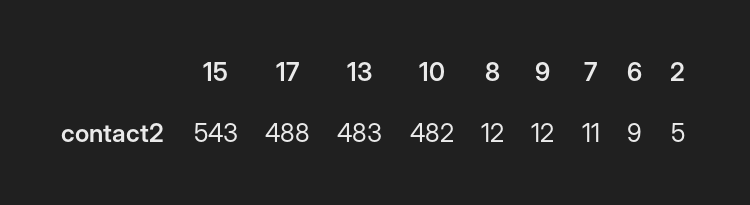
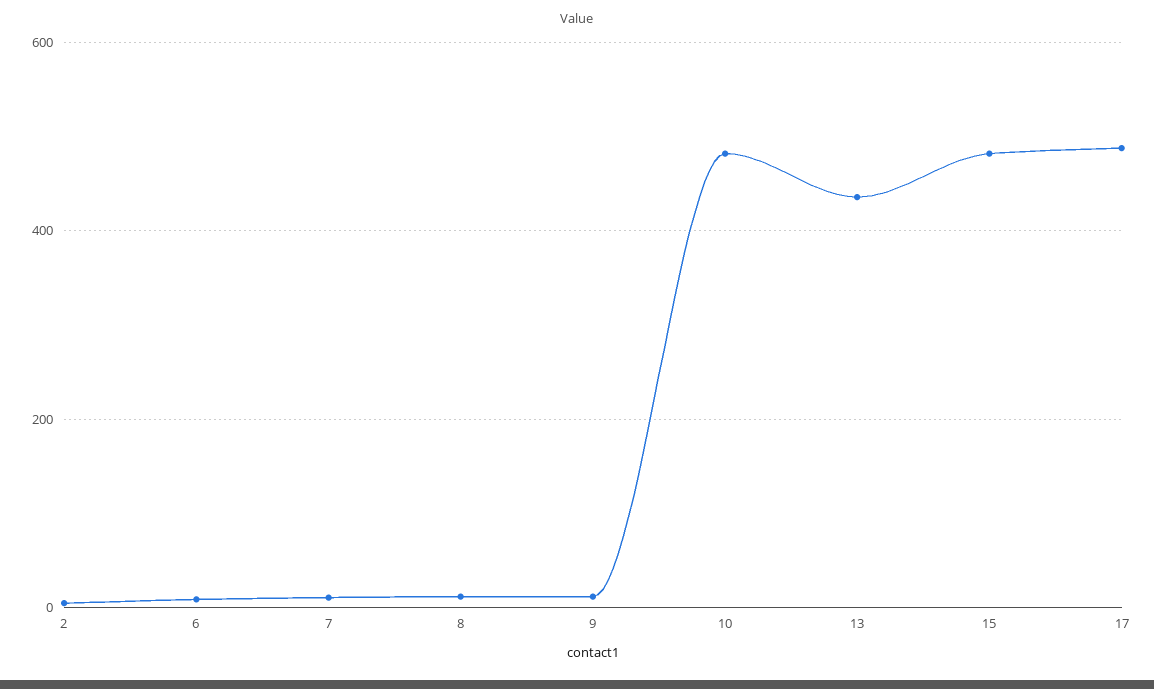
  {
-   "15": 543,
+   "15": 480,
    "17": 488,
-   "13": 483,
+   "13": 440,
    "10": 482,
    "8": 12,
    "9": 12,
    "7": 11,
    "6": 9,
    "2": 5
  }

